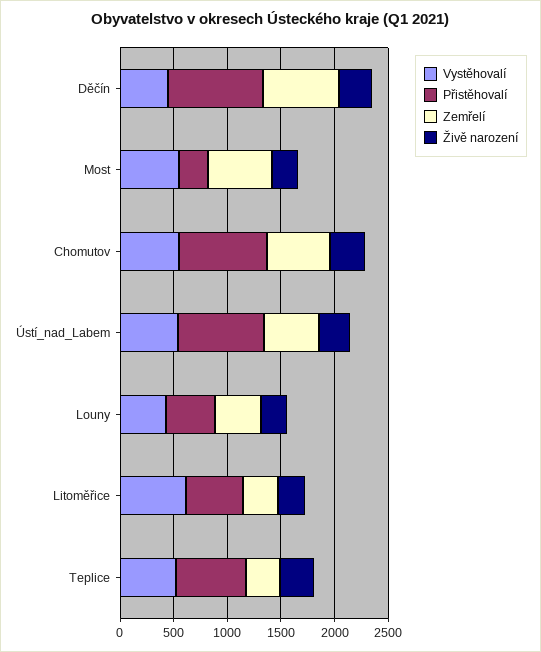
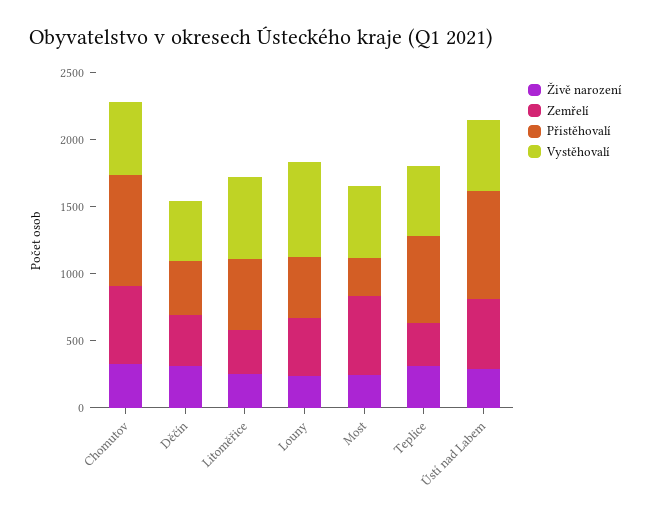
  {
    "Vystěhovalí": {
      "Děčín": 400,
      "Most": 500,
      "Chomutov": 500,
      "Ústí_nad_Labem": 500,
-     "Louny": 400,
+     "Louny": 700,
      "Litoměřice": 600,
      "Teplice": 500
    },
    "Přistěhovalí": {
-     "Děčín": 900,
+     "Děčín": 400,
      "Most": 300,
      "Chomutov": 800,
      "Ústí_nad_Labem": 800,
      "Louny": 500,
      "Litoměřice": 500,
      "Teplice": 700
    },
    "Zemřelí": {
-     "Děčín": 700,
+     "Děčín": 400,
      "Most": 600,
      "Chomutov": 600,
      "Ústí_nad_Labem": 500,
      "Louny": 400,
      "Litoměřice": 300,
      "Teplice": 300
    },
    "Živě narození": {
      "Děčín": 300,
      "Most": 200,
      "Chomutov": 300,
      "Ústí_nad_Labem": 300,
      "Louny": 200,
      "Litoměřice": 300,
      "Teplice": 300
    }
  }

